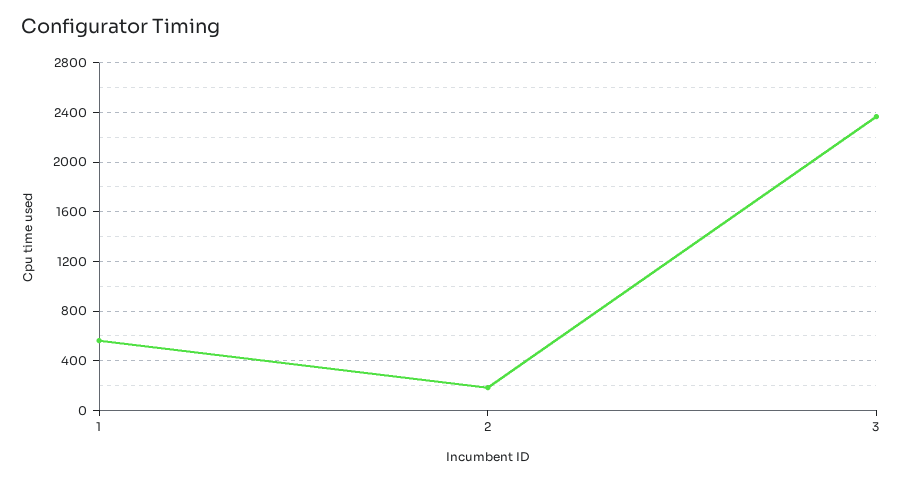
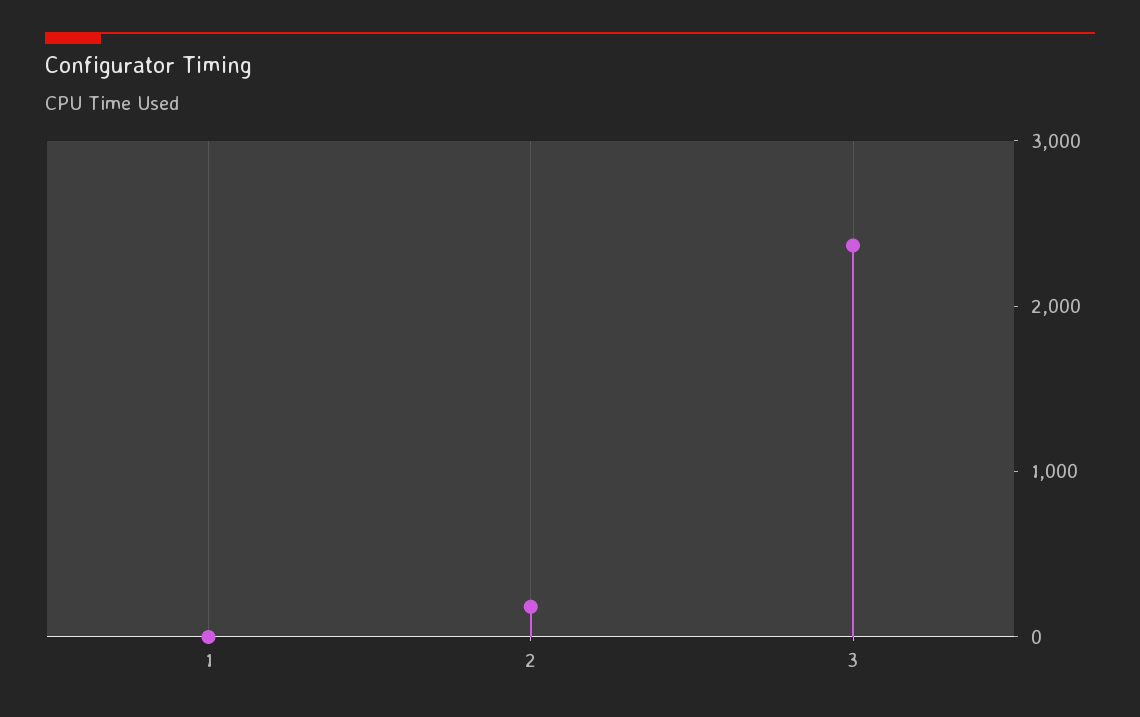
  {
-   "1": 550,
+   "1": 0,
    "2": 200,
    "3": 2350
  }

